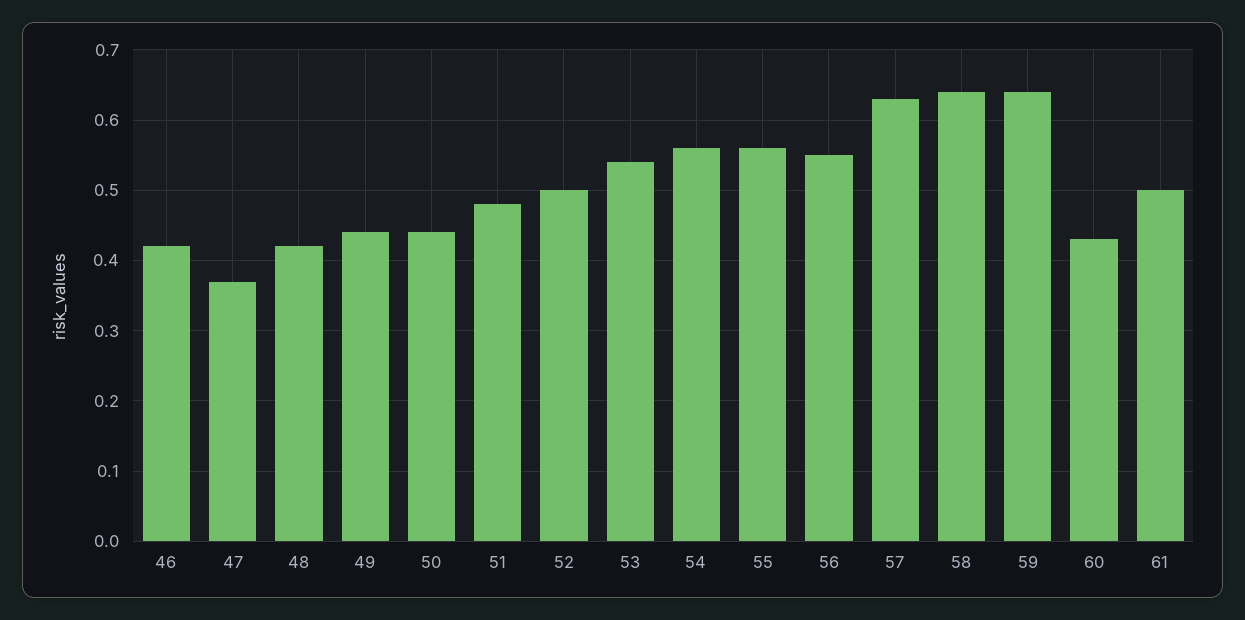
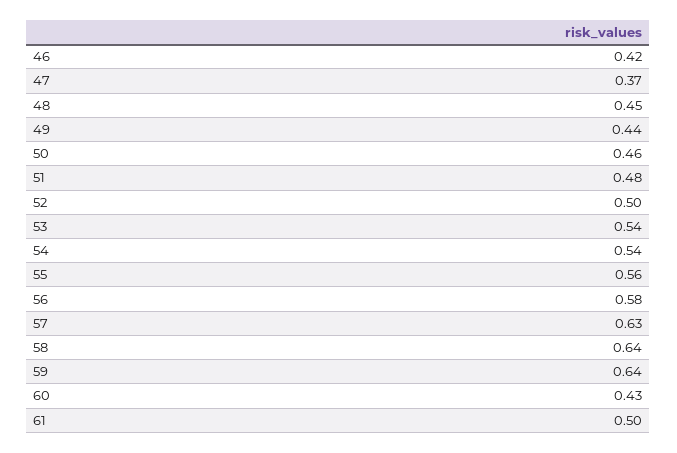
  {
    "46": 0.42,
    "47": 0.37,
-   "48": 0.42,
+   "48": 0.45,
    "49": 0.44,
-   "50": 0.44,
+   "50": 0.46,
    "51": 0.48,
    "52": 0.5,
    "53": 0.54,
-   "54": 0.56,
+   "54": 0.54,
    "55": 0.56,
-   "56": 0.55,
+   "56": 0.58,
    "57": 0.63,
    "58": 0.64,
    "59": 0.64,
    "60": 0.43,
    "61": 0.5
  }

